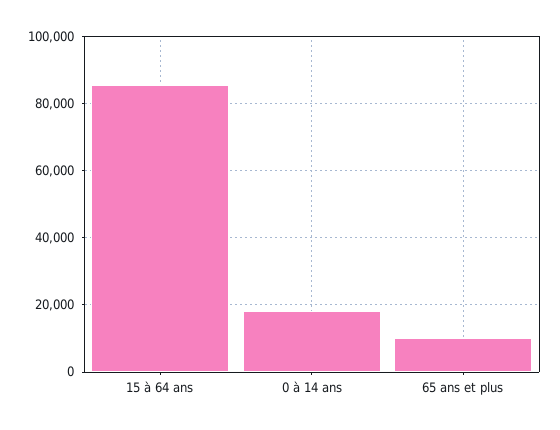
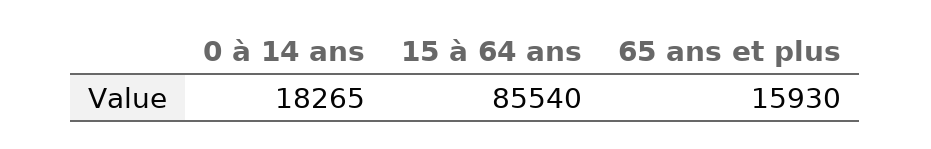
  {
    "15 à 64 ans": 85540,
    "0 à 14 ans": 18265,
-   "65 ans et plus": 10000
+   "65 ans et plus": 15930
  }

